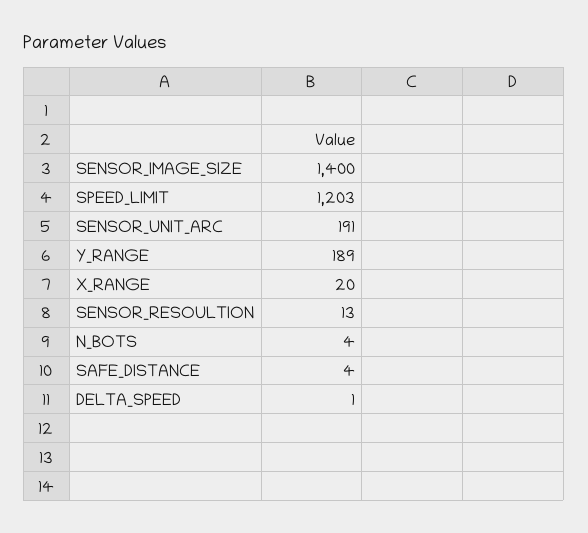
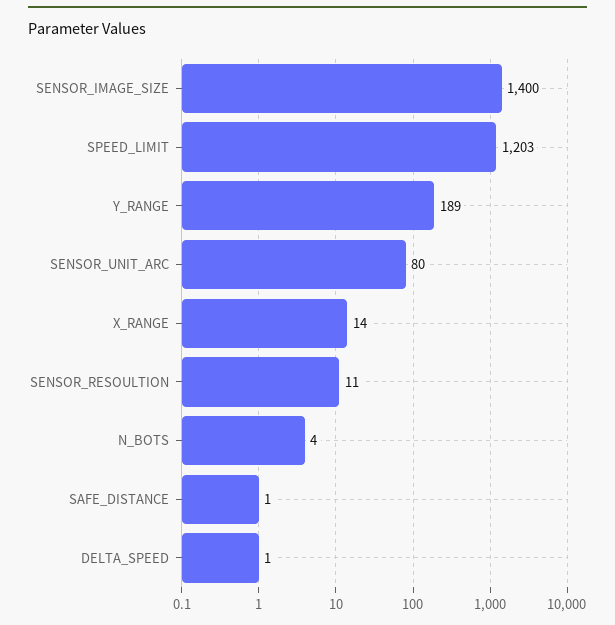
  {
    "SENSOR_IMAGE_SIZE": 1400,
    "SPEED_LIMIT": 1203,
-   "SENSOR_UNIT_ARC": 191,
+   "SENSOR_UNIT_ARC": 80,
    "Y_RANGE": 189,
-   "X_RANGE": 20,
+   "X_RANGE": 14,
-   "SENSOR_RESOULTION": 13,
+   "SENSOR_RESOULTION": 11,
    "N_BOTS": 4,
-   "SAFE_DISTANCE": 4,
+   "SAFE_DISTANCE": 1,
    "DELTA_SPEED": 1
  }

